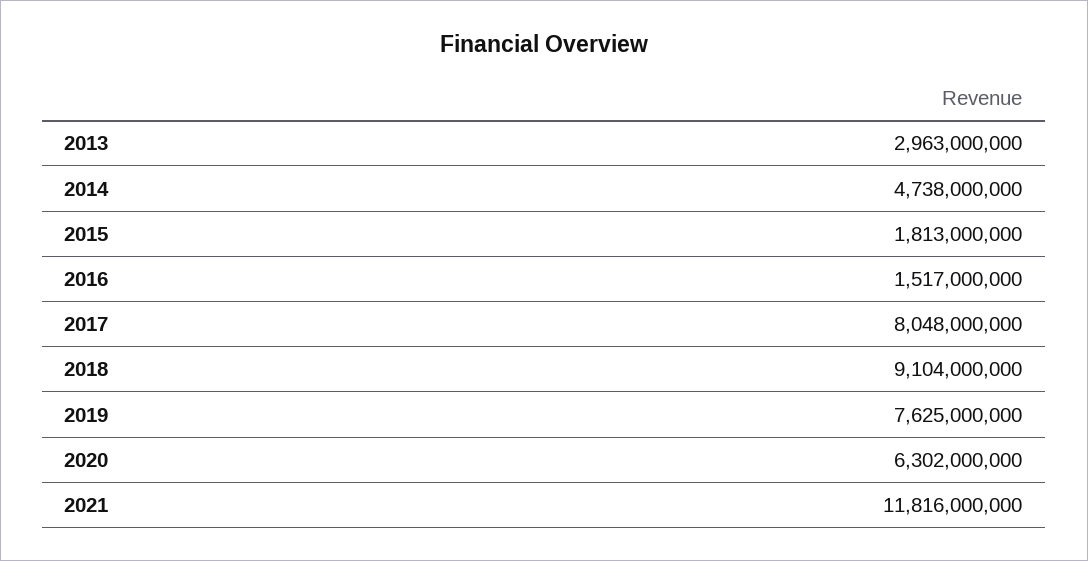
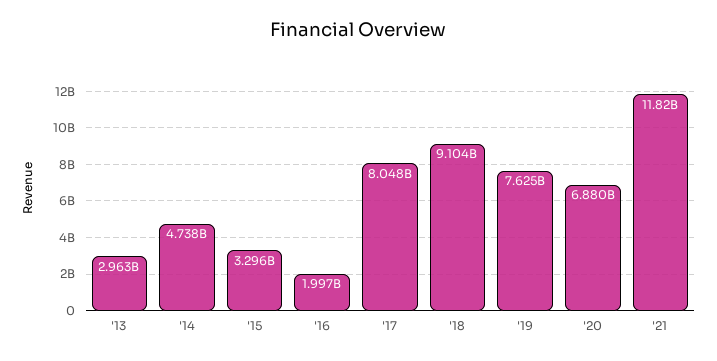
  {
    "2013": 2963000000,
    "2014": 4738000000,
-   "2015": 1813000000,
+   "2015": 3296000000,
-   "2016": 1517000000,
+   "2016": 1997000000,
    "2017": 8048000000,
    "2018": 9104000000,
    "2019": 7625000000,
-   "2020": 6302000000,
+   "2020": 6880000000,
    "2021": 11816000000
  }

